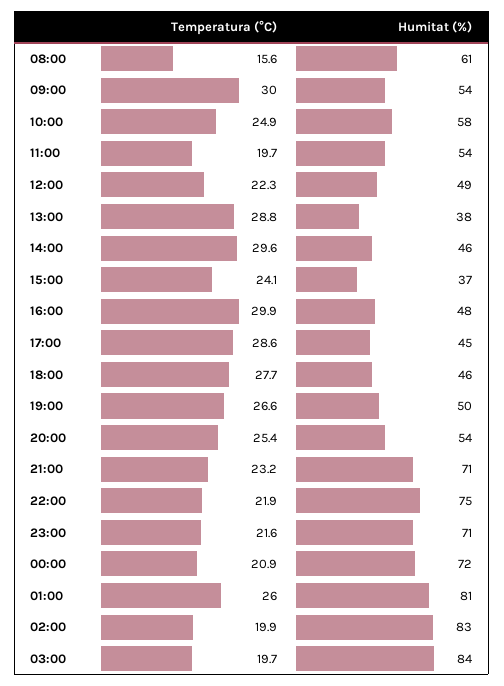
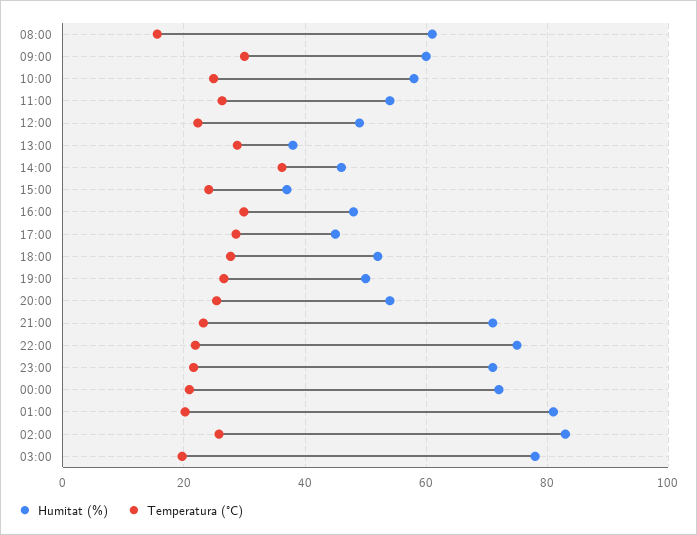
  {
    "Temperatura (°C)": {
      "08:00": 15.6,
      "09:00": 30,
      "10:00": 24.9,
-     "11:00": 19.7,
+     "11:00": 26,
      "12:00": 22.3,
      "13:00": 28.8,
-     "14:00": 29.6,
+     "14:00": 36,
      "15:00": 24.1,
      "16:00": 29.9,
      "17:00": 28.6,
      "18:00": 27.7,
      "19:00": 26.6,
      "20:00": 25.4,
      "21:00": 23.2,
      "22:00": 21.9,
      "23:00": 21.6,
      "00:00": 20.9,
-     "01:00": 26,
+     "01:00": 20,
-     "02:00": 19.9,
+     "02:00": 26,
      "03:00": 19.7
    },
    "Humitat (%)": {
      "08:00": 61,
-     "09:00": 54,
+     "09:00": 60,
      "10:00": 58,
      "11:00": 54,
      "12:00": 49,
      "13:00": 38,
      "14:00": 46,
      "15:00": 37,
      "16:00": 48,
      "17:00": 45,
-     "18:00": 46,
+     "18:00": 52,
      "19:00": 50,
      "20:00": 54,
      "21:00": 71,
      "22:00": 75,
      "23:00": 71,
      "00:00": 72,
      "01:00": 81,
      "02:00": 83,
-     "03:00": 84
+     "03:00": 78
    }
  }

